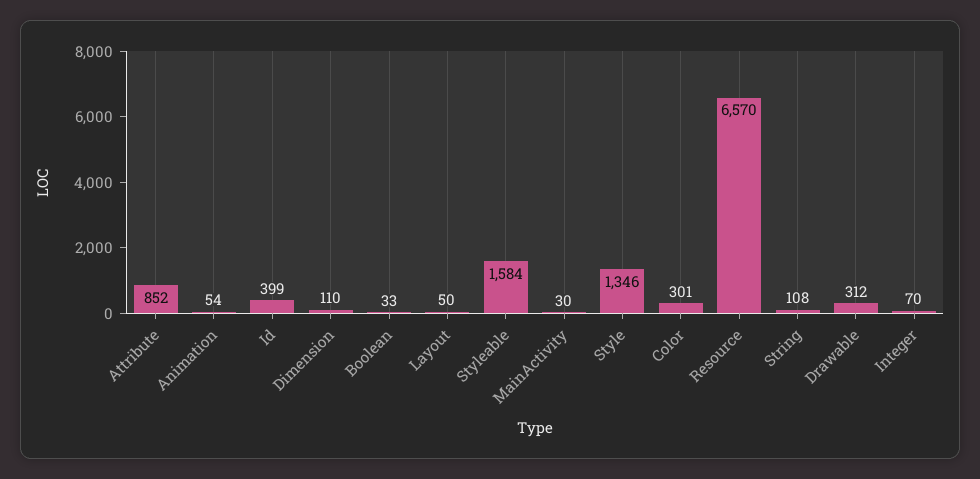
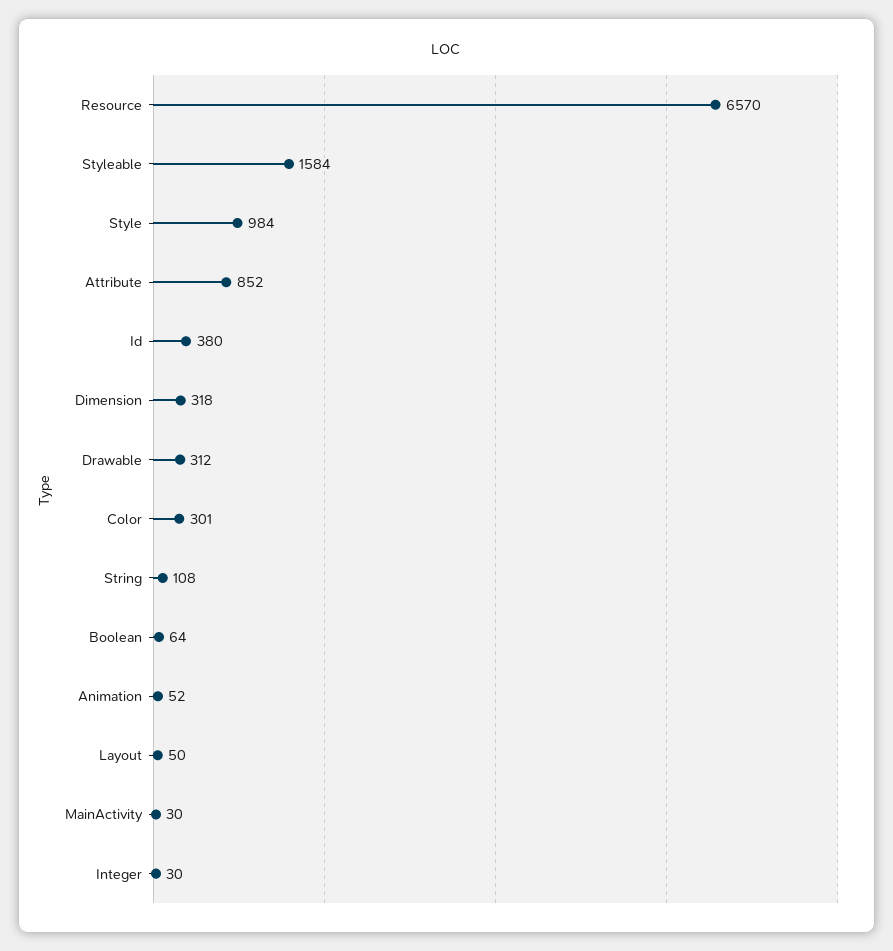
  {
    "Attribute": 852,
-   "Animation": 54,
+   "Animation": 52,
-   "Id": 399,
+   "Id": 380,
-   "Dimension": 110,
+   "Dimension": 318,
-   "Boolean": 33,
+   "Boolean": 64,
    "Layout": 50,
    "Styleable": 1584,
    "MainActivity": 30,
-   "Style": 1346,
+   "Style": 984,
    "Color": 301,
    "Resource": 6570,
    "String": 108,
    "Drawable": 312,
-   "Integer": 70
+   "Integer": 30
  }

